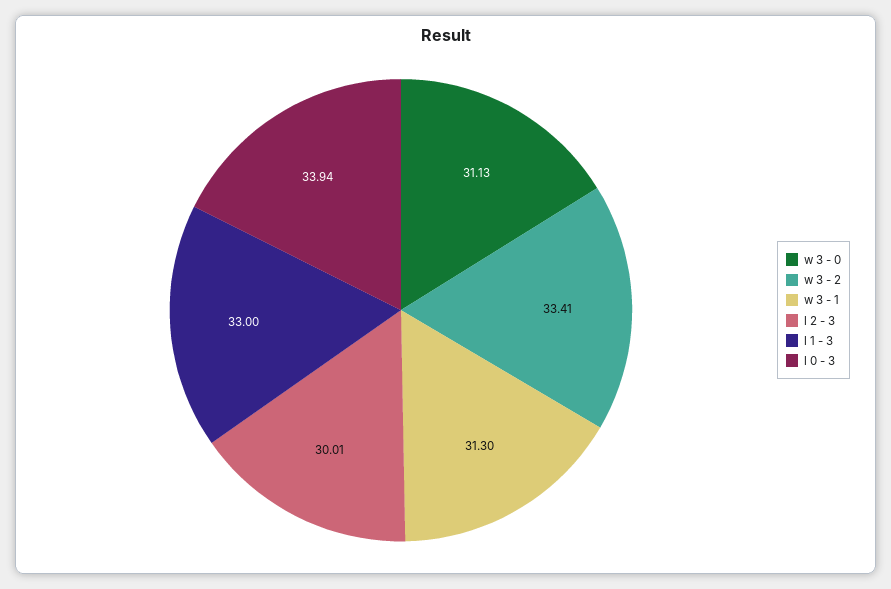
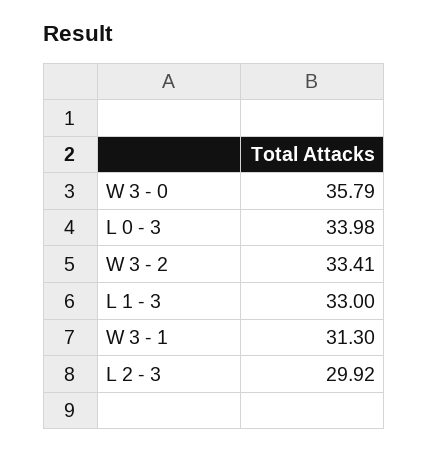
  {
-   "w 3 - 0": 31.13,
+   "w 3 - 0": 35.79,
    "w 3 - 2": 33.41,
    "w 3 - 1": 31.3,
-   "l 2 - 3": 30.01,
+   "l 2 - 3": 29.92,
    "l 1 - 3": 33,
-   "l 0 - 3": 33.94
+   "l 0 - 3": 33.98
  }

